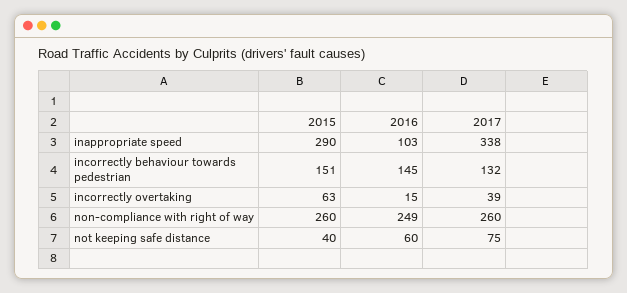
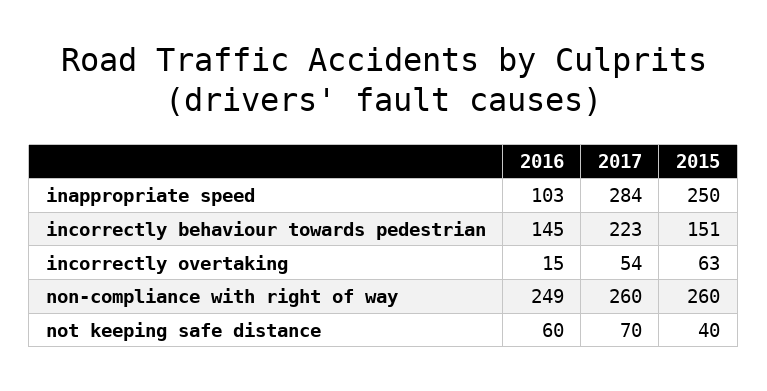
  {
    "2015": {
-     "inappropriate speed": 290,
+     "inappropriate speed": 250,
      "incorrectly behaviour towards pedestrian": 151,
      "incorrectly overtaking": 63,
      "non-compliance with right of way": 260,
      "not keeping safe distance": 40
    },
    "2016": {
      "inappropriate speed": 103,
      "incorrectly behaviour towards pedestrian": 145,
      "incorrectly overtaking": 15,
      "non-compliance with right of way": 249,
      "not keeping safe distance": 60
    },
    "2017": {
-     "inappropriate speed": 338,
+     "inappropriate speed": 284,
-     "incorrectly behaviour towards pedestrian": 132,
+     "incorrectly behaviour towards pedestrian": 223,
-     "incorrectly overtaking": 39,
+     "incorrectly overtaking": 54,
      "non-compliance with right of way": 260,
-     "not keeping safe distance": 75
+     "not keeping safe distance": 70
    }
  }

